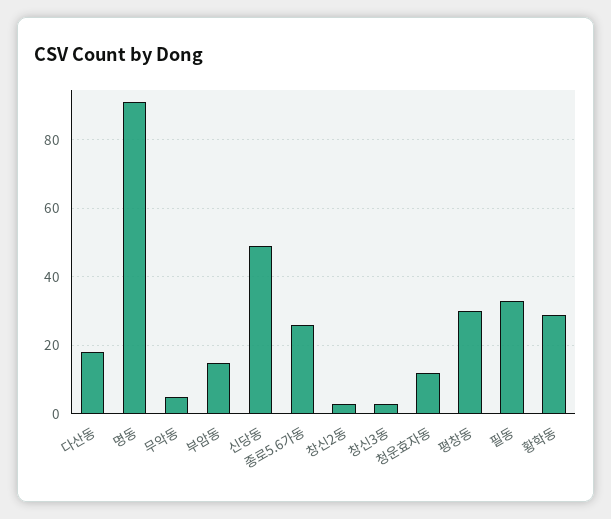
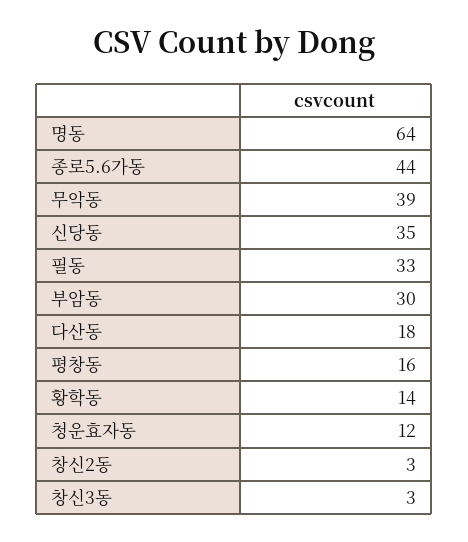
  {
    "다산동": 18,
-   "명동": 90,
+   "명동": 64,
-   "무악동": 5,
+   "무악동": 39,
-   "부암동": 15,
+   "부암동": 30,
-   "신당동": 50,
+   "신당동": 35,
-   "종로5.6가동": 25,
+   "종로5.6가동": 44,
    "창신2동": 3,
    "창신3동": 3,
    "청운효자동": 12,
-   "평창동": 30,
+   "평창동": 16,
    "필동": 33,
-   "황학동": 30
+   "황학동": 14
  }

